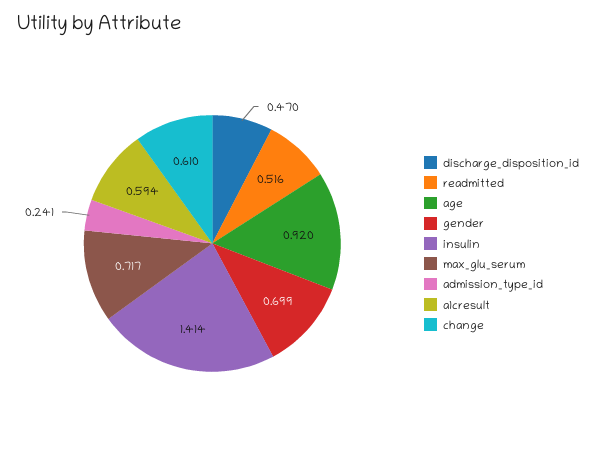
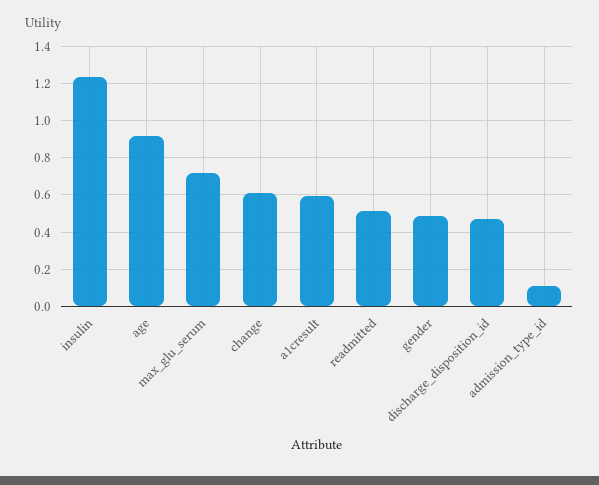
  {
    "discharge_disposition_id": 0.47,
    "readmitted": 0.516,
    "age": 0.92,
-   "gender": 0.699,
+   "gender": 0.5,
-   "insulin": 1.414,
+   "insulin": 1.25,
    "max_glu_serum": 0.717,
-   "admission_type_id": 0.241,
+   "admission_type_id": 0.1,
    "a1cresult": 0.594,
    "change": 0.61
  }

